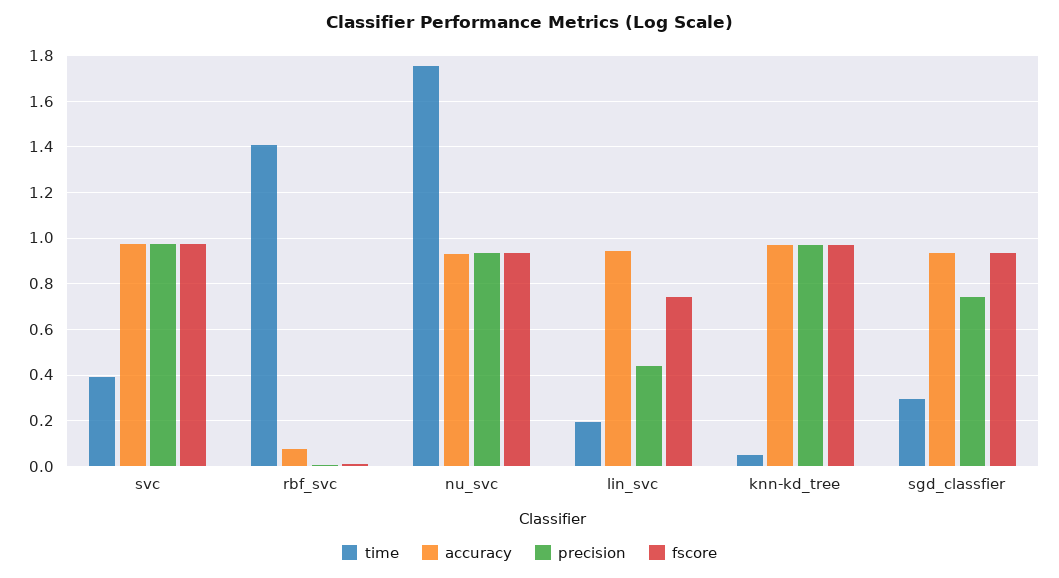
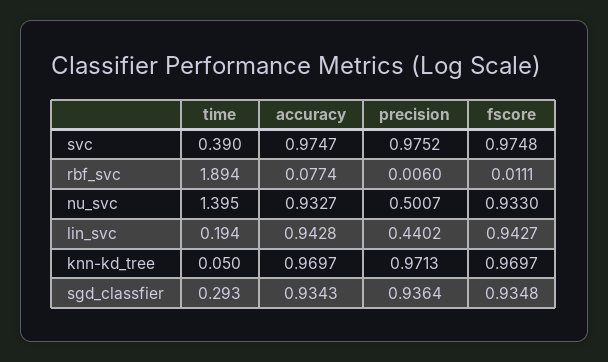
  {
    "time": {
      "svc": 0.39,
-     "rbf_svc": 1.4,
+     "rbf_svc": 1.894,
-     "nu_svc": 1.75,
+     "nu_svc": 1.395,
      "lin_svc": 0.194,
      "knn-kd_tree": 0.05,
      "sgd_classfier": 0.293
    },
    "accuracy": {
      "svc": 0.9747,
      "rbf_svc": 0.0774,
      "nu_svc": 0.9327,
      "lin_svc": 0.9428,
      "knn-kd_tree": 0.9697,
      "sgd_classfier": 0.9343
    },
    "precision": {
      "svc": 0.9752,
      "rbf_svc": 0.006,
-     "nu_svc": 0.95,
+     "nu_svc": 0.5007,
      "lin_svc": 0.4402,
      "knn-kd_tree": 0.9713,
-     "sgd_classfier": 0.75
+     "sgd_classfier": 0.9364
    },
    "fscore": {
      "svc": 0.9748,
      "rbf_svc": 0.0111,
      "nu_svc": 0.933,
-     "lin_svc": 0.75,
+     "lin_svc": 0.9427,
      "knn-kd_tree": 0.9697,
      "sgd_classfier": 0.9348
    }
  }

